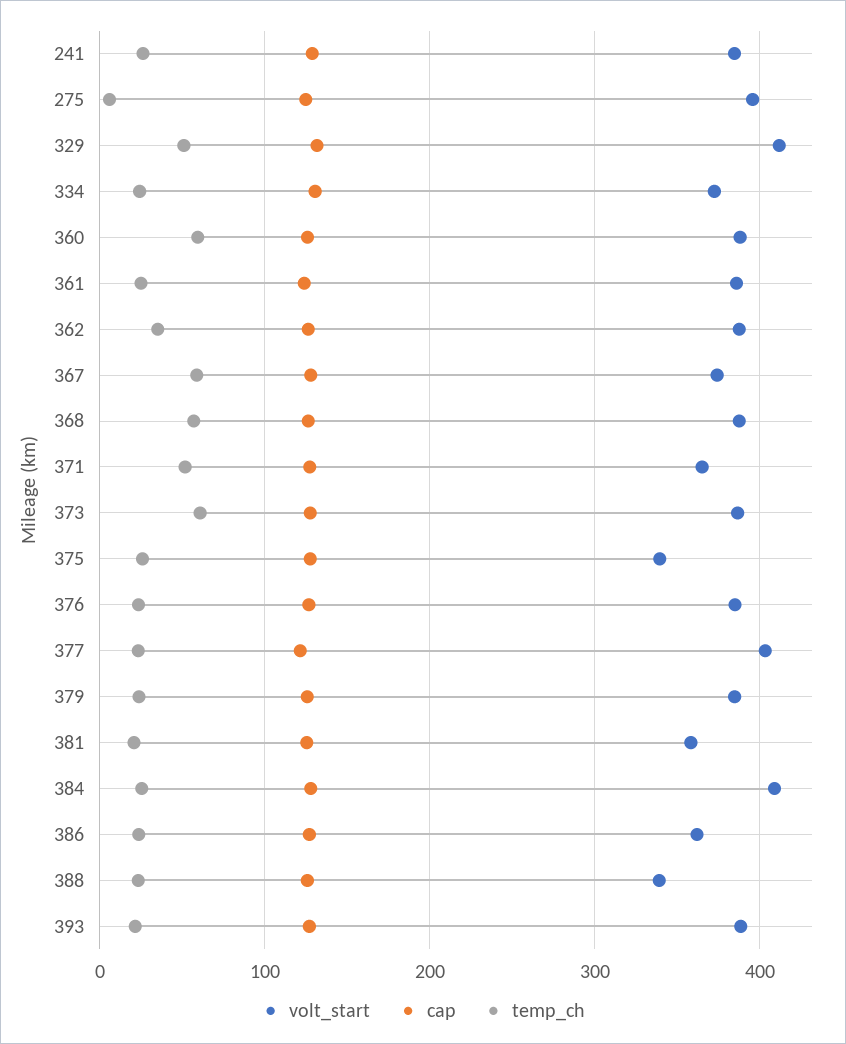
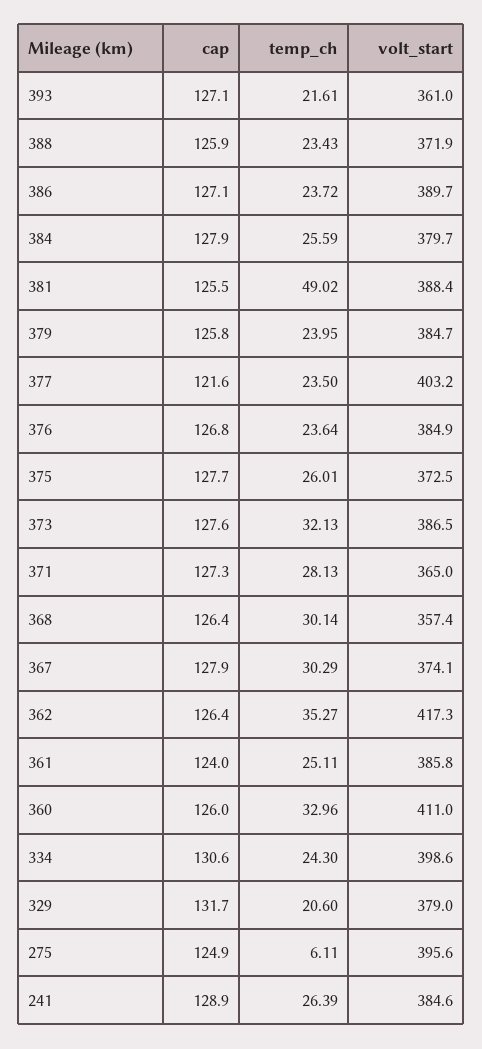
  {
    "volt_start": {
      "241": 384.6,
      "275": 395.6,
-     "329": 410,
+     "329": 379,
-     "334": 370,
+     "334": 398.6,
-     "360": 390,
+     "360": 411,
      "361": 385.8,
-     "362": 390,
+     "362": 417.3,
      "367": 374.1,
-     "368": 390,
+     "368": 357.4,
      "371": 365,
      "373": 386.5,
-     "375": 340,
+     "375": 372.5,
      "376": 384.9,
      "377": 403.2,
      "379": 384.7,
-     "381": 360,
+     "381": 388.4,
-     "384": 410,
+     "384": 379.7,
-     "386": 360,
+     "386": 389.7,
-     "388": 340,
+     "388": 371.9,
-     "393": 390
+     "393": 361
    },
    "cap": {
      "241": 128.9,
      "275": 124.9,
      "329": 131.7,
      "334": 130.6,
      "360": 126,
      "361": 124,
      "362": 126.4,
      "367": 127.9,
      "368": 126.4,
      "371": 127.3,
      "373": 127.6,
      "375": 127.7,
      "376": 126.8,
      "377": 121.6,
      "379": 125.8,
      "381": 125.5,
      "384": 127.9,
      "386": 127.1,
      "388": 125.9,
      "393": 127.1
    },
    "temp_ch": {
      "241": 26.39,
      "275": 6.11,
-     "329": 50,
+     "329": 20.6,
      "334": 24.3,
-     "360": 60,
+     "360": 32.96,
      "361": 25.11,
      "362": 35.27,
-     "367": 60,
+     "367": 30.29,
-     "368": 60,
+     "368": 30.14,
-     "371": 50,
+     "371": 28.13,
-     "373": 60,
+     "373": 32.13,
      "375": 26.01,
      "376": 23.64,
      "377": 23.5,
      "379": 23.95,
-     "381": 20,
+     "381": 49.02,
      "384": 25.59,
      "386": 23.72,
      "388": 23.43,
      "393": 21.61
    }
  }

